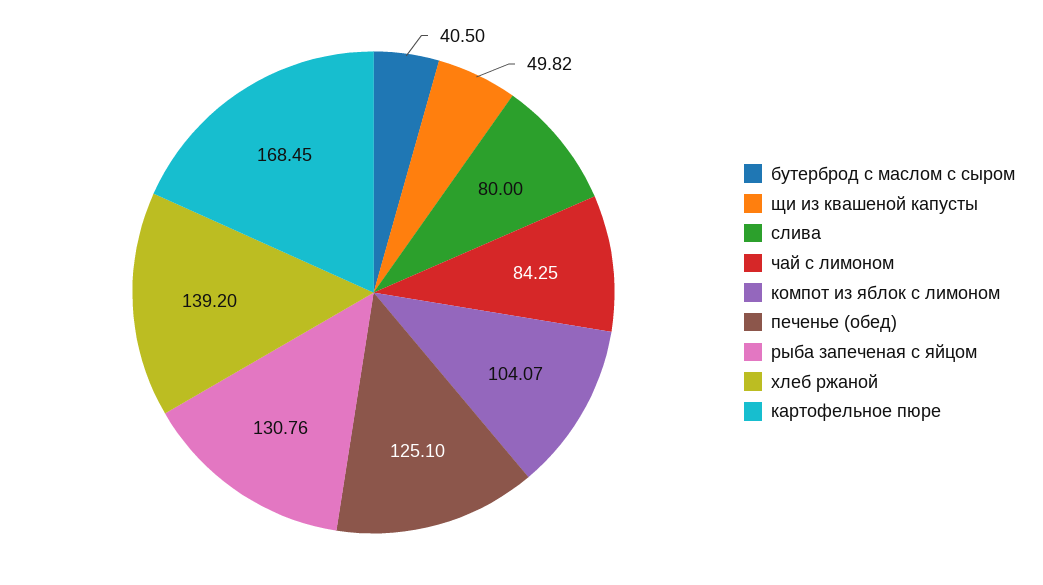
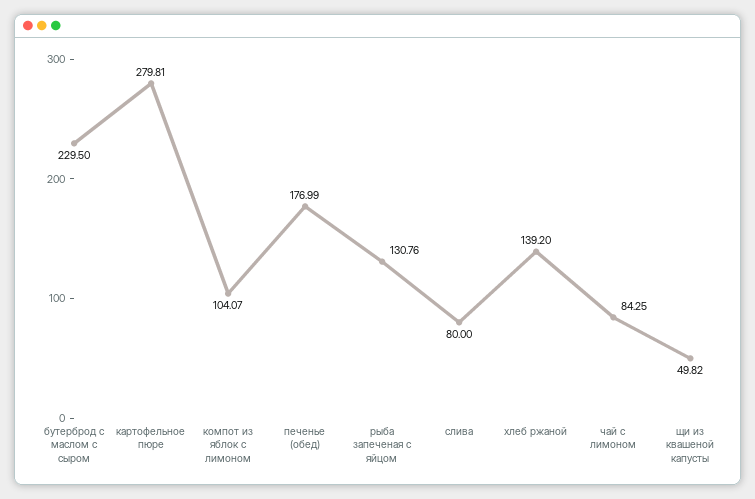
  {
-   "бутерброд с маслом с сыром": 40.5,
+   "бутерброд с маслом с сыром": 229.5,
    "щи из квашеной капусты": 49.82,
    "слива": 80,
    "чай с лимоном": 84.25,
    "компот из яблок с лимоном": 104.07,
-   "печенье (обед)": 125.1,
+   "печенье (обед)": 176.99,
    "рыба запеченая с яйцом": 130.76,
    "хлеб ржаной": 139.2,
-   "картофельное пюре": 168.45
+   "картофельное пюре": 279.81
  }

